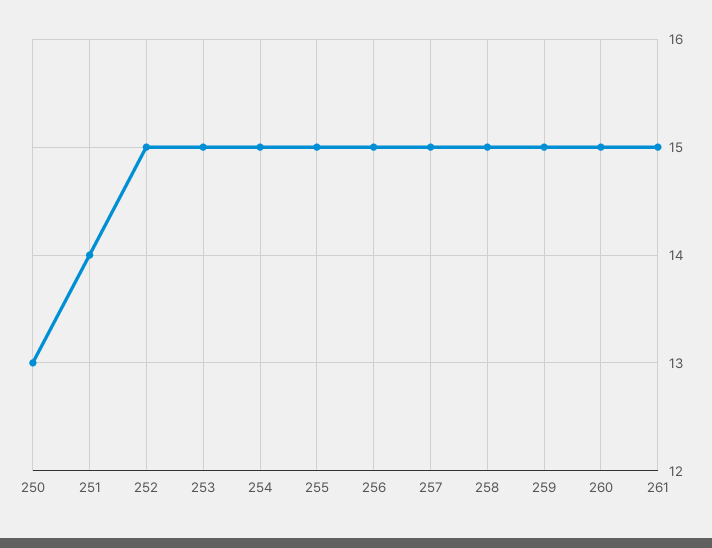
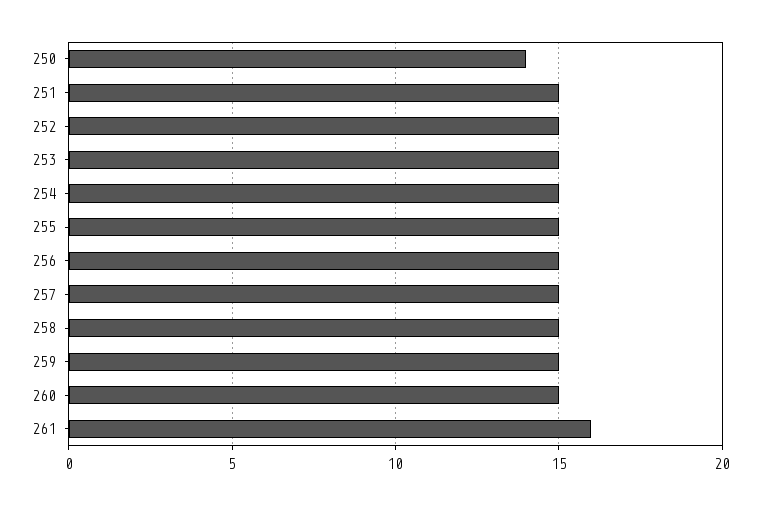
  {
-   "250": 13,
+   "250": 14,
-   "251": 14,
+   "251": 15,
    "252": 15,
    "253": 15,
    "254": 15,
    "255": 15,
    "256": 15,
    "257": 15,
    "258": 15,
    "259": 15,
    "260": 15,
-   "261": 15
+   "261": 16
  }

